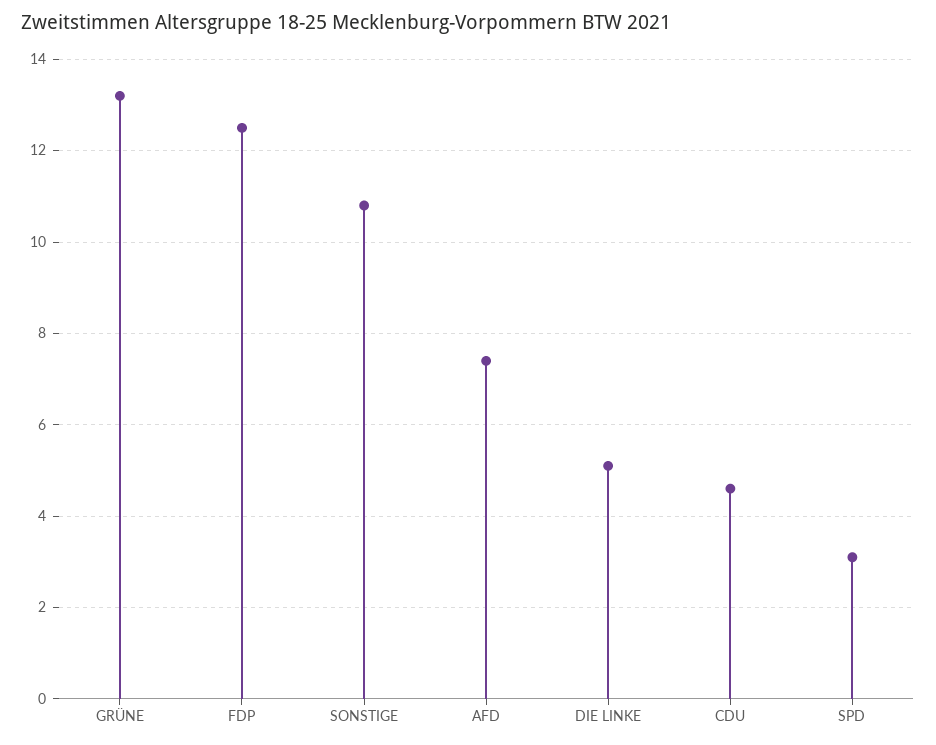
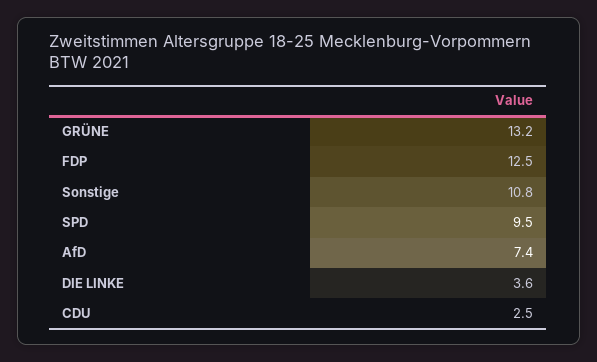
  {
    "GRÜNE": 13.2,
    "FDP": 12.5,
    "SONSTIGE": 10.8,
    "AFD": 7.4,
-   "DIE LINKE": 5,
+   "DIE LINKE": 3.6,
-   "CDU": 4.5,
+   "CDU": 2.5,
-   "SPD": 3
+   "SPD": 9.5
  }

